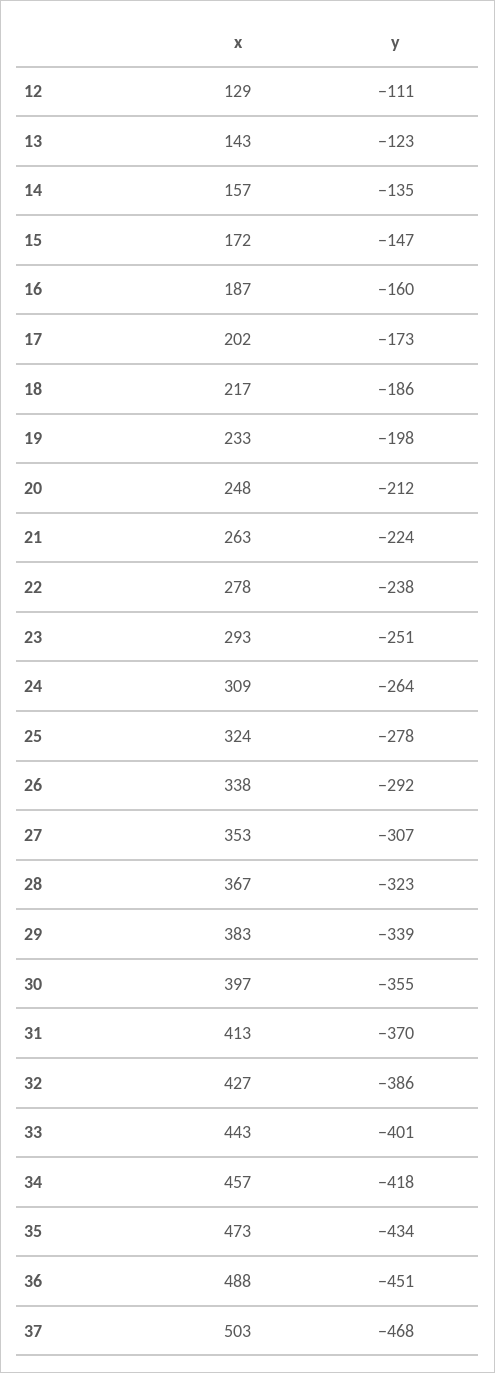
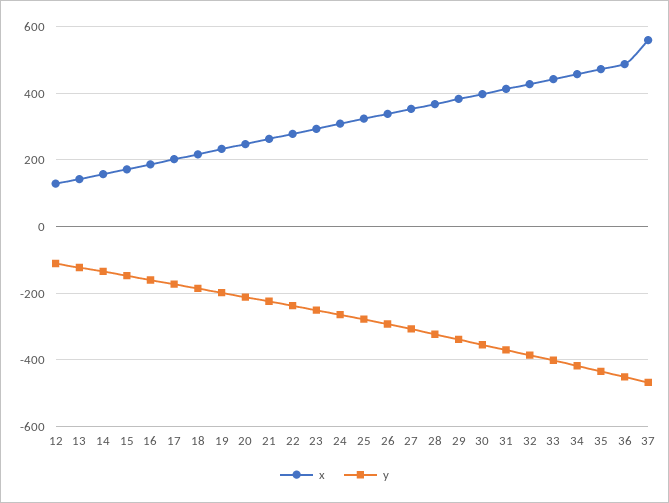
  {
    "x": {
      "12": 129,
      "13": 143,
      "14": 157,
      "15": 172,
      "16": 187,
      "17": 202,
      "18": 217,
      "19": 233,
      "20": 248,
      "21": 263,
      "22": 278,
      "23": 293,
      "24": 309,
      "25": 324,
      "26": 338,
      "27": 353,
      "28": 367,
      "29": 383,
      "30": 397,
      "31": 413,
      "32": 427,
      "33": 443,
      "34": 457,
      "35": 473,
      "36": 488,
-     "37": 503
+     "37": 560
    },
    "y": {
      "12": -111,
      "13": -123,
      "14": -135,
      "15": -147,
      "16": -160,
      "17": -173,
      "18": -186,
      "19": -198,
      "20": -212,
      "21": -224,
      "22": -238,
      "23": -251,
      "24": -264,
      "25": -278,
      "26": -292,
      "27": -307,
      "28": -323,
      "29": -339,
      "30": -355,
      "31": -370,
      "32": -386,
      "33": -401,
      "34": -418,
      "35": -434,
      "36": -451,
      "37": -468
    }
  }

